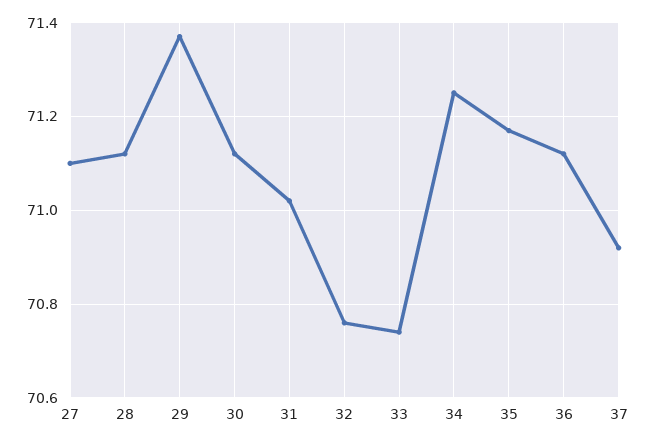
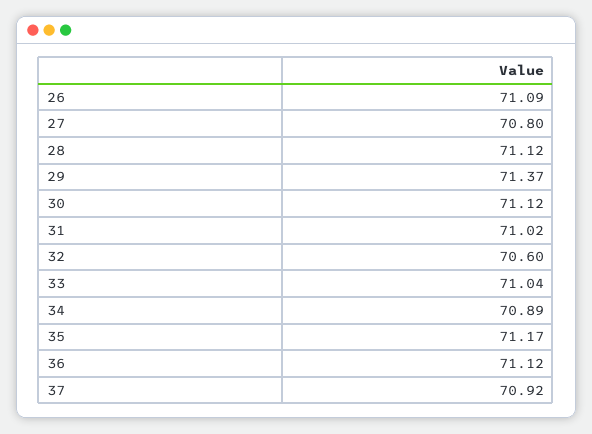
  {
-   "27": 71.1,
+   "27": 70.8,
    "28": 71.12,
    "29": 71.37,
    "30": 71.12,
    "31": 71.02,
-   "32": 70.75,
+   "32": 70.6,
-   "33": 70.75,
+   "33": 71.04,
-   "34": 71.25,
+   "34": 70.89,
    "35": 71.17,
    "36": 71.12,
-   "37": 70.92
+   "37": 70.92,
+   "26": 71.09
  }

